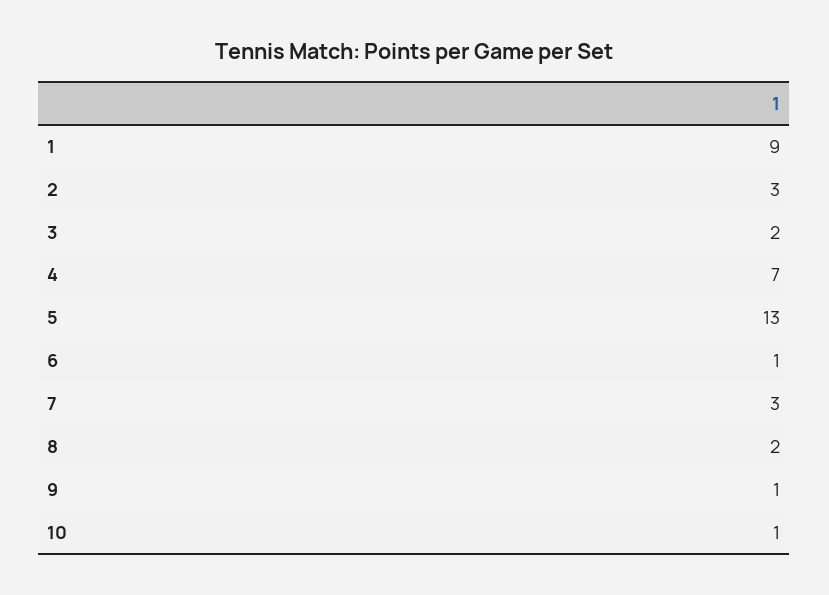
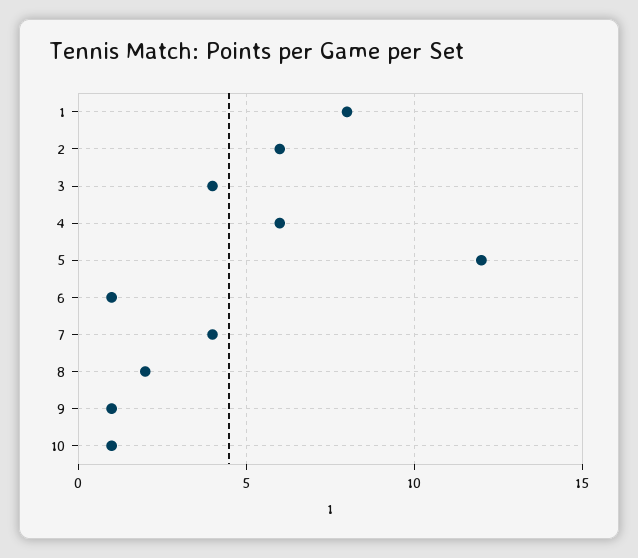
  {
-   "1": 9,
+   "1": 8,
-   "2": 3,
+   "2": 6,
-   "3": 2,
+   "3": 4,
-   "4": 7,
+   "4": 6,
-   "5": 13,
+   "5": 12,
    "6": 1,
-   "7": 3,
+   "7": 4,
    "8": 2,
    "9": 1,
    "10": 1
  }

